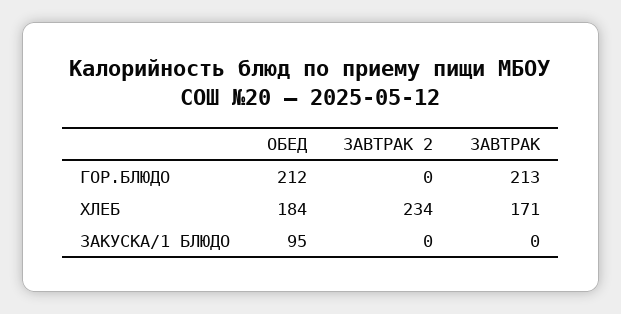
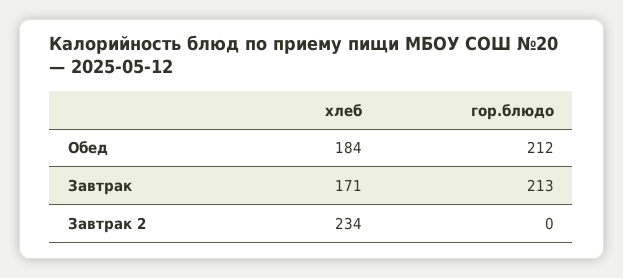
  {
    "ОБЕД": {
      "ГОР.БЛЮДО": 212,
-     "ХЛЕБ": 184,
+     "ХЛЕБ": 184
-     "ЗАКУСКА/1 БЛЮДО": 95
    },
    "ЗАВТРАК 2": {
      "ГОР.БЛЮДО": 0,
-     "ХЛЕБ": 234,
+     "ХЛЕБ": 234
-     "ЗАКУСКА/1 БЛЮДО": 0
    },
    "ЗАВТРАК": {
      "ГОР.БЛЮДО": 213,
-     "ХЛЕБ": 171,
+     "ХЛЕБ": 171
-     "ЗАКУСКА/1 БЛЮДО": 0
    }
  }

